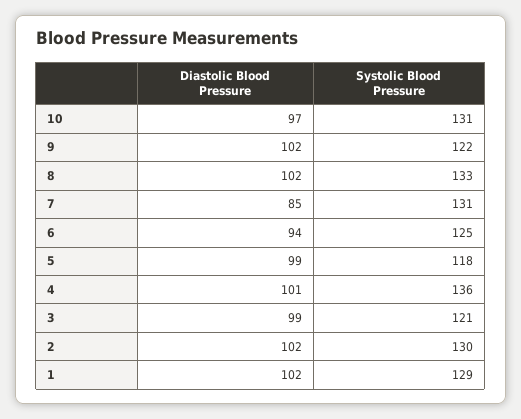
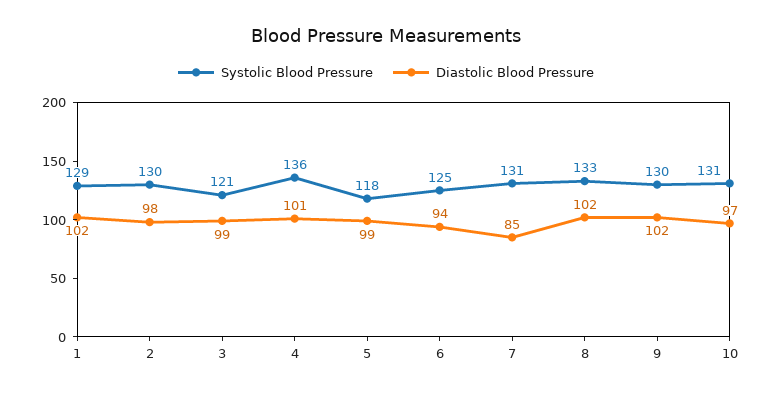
  {
    "Diastolic Blood Pressure": {
      "10": 97,
      "9": 102,
      "8": 102,
      "7": 85,
      "6": 94,
      "5": 99,
      "4": 101,
      "3": 99,
-     "2": 102,
+     "2": 98,
      "1": 102
    },
    "Systolic Blood Pressure": {
      "10": 131,
-     "9": 122,
+     "9": 130,
      "8": 133,
      "7": 131,
      "6": 125,
      "5": 118,
      "4": 136,
      "3": 121,
      "2": 130,
      "1": 129
    }
  }

